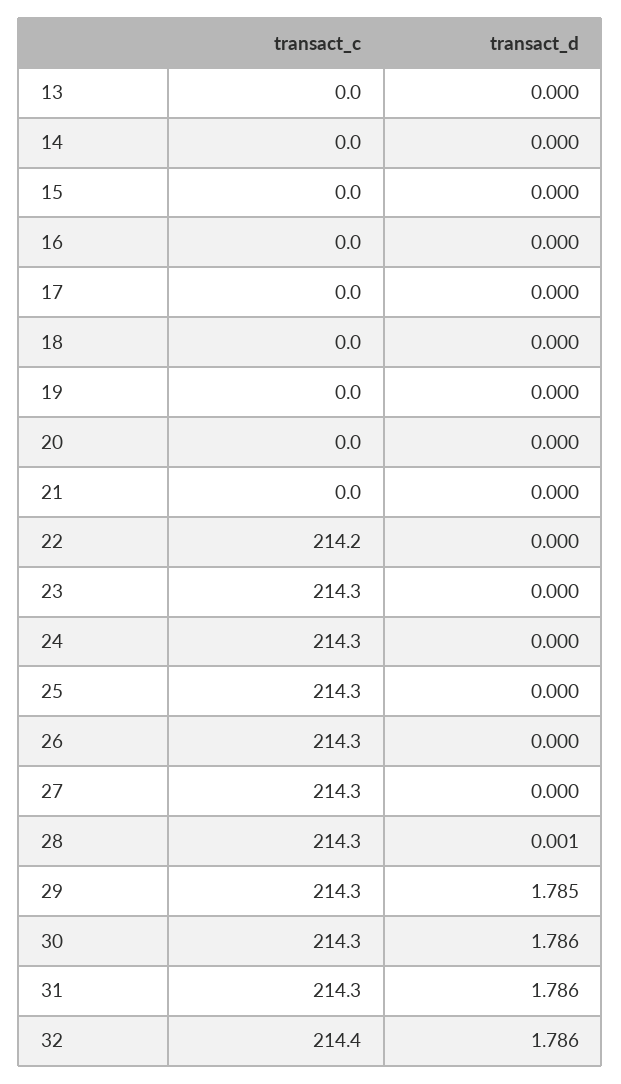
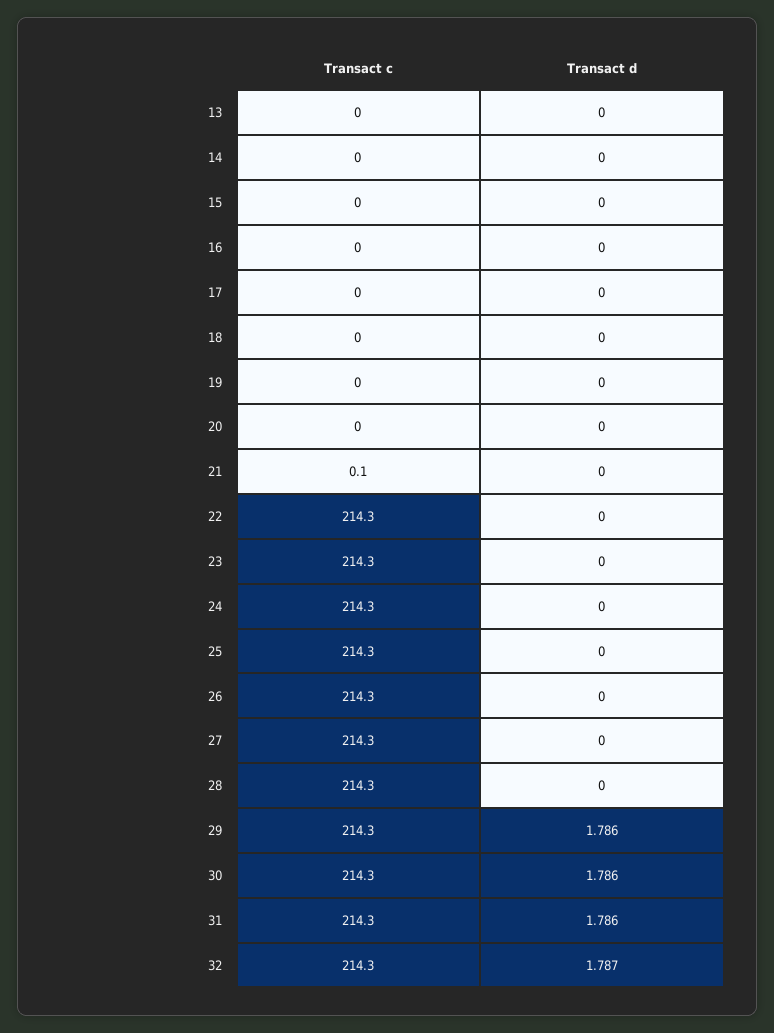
  {
    "transact_c": {
      "13": 0,
      "14": 0,
      "15": 0,
      "16": 0,
      "17": 0,
      "18": 0,
      "19": 0,
      "20": 0,
-     "21": 0,
+     "21": 0.1,
-     "22": 214.2,
+     "22": 214.3,
      "23": 214.3,
      "24": 214.3,
      "25": 214.3,
      "26": 214.3,
      "27": 214.3,
      "28": 214.3,
      "29": 214.3,
      "30": 214.3,
      "31": 214.3,
-     "32": 214.4
+     "32": 214.3
    },
    "transact_d": {
      "13": 0,
      "14": 0,
      "15": 0,
      "16": 0,
      "17": 0,
      "18": 0,
      "19": 0,
      "20": 0,
      "21": 0,
      "22": 0,
      "23": 0,
      "24": 0,
      "25": 0,
      "26": 0,
      "27": 0,
-     "28": 0.001,
+     "28": 0,
-     "29": 1.785,
+     "29": 1.786,
      "30": 1.786,
      "31": 1.786,
-     "32": 1.786
+     "32": 1.787
    }
  }

